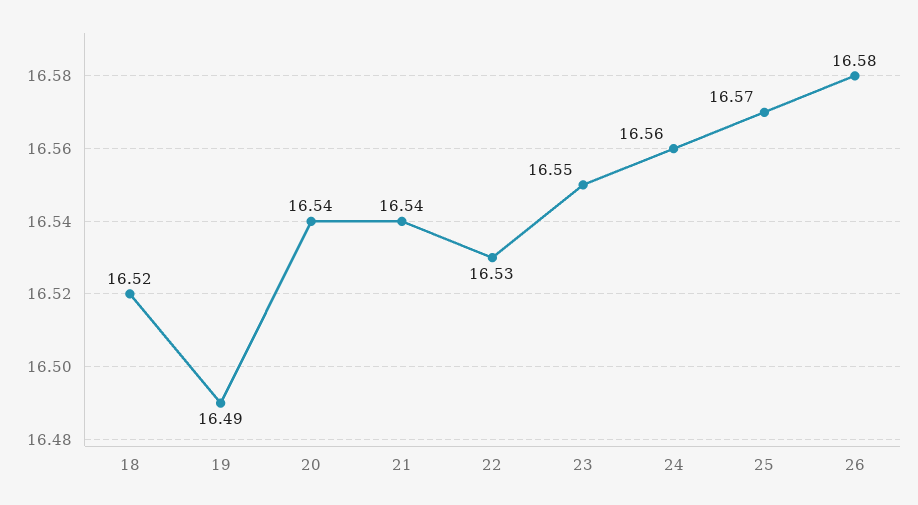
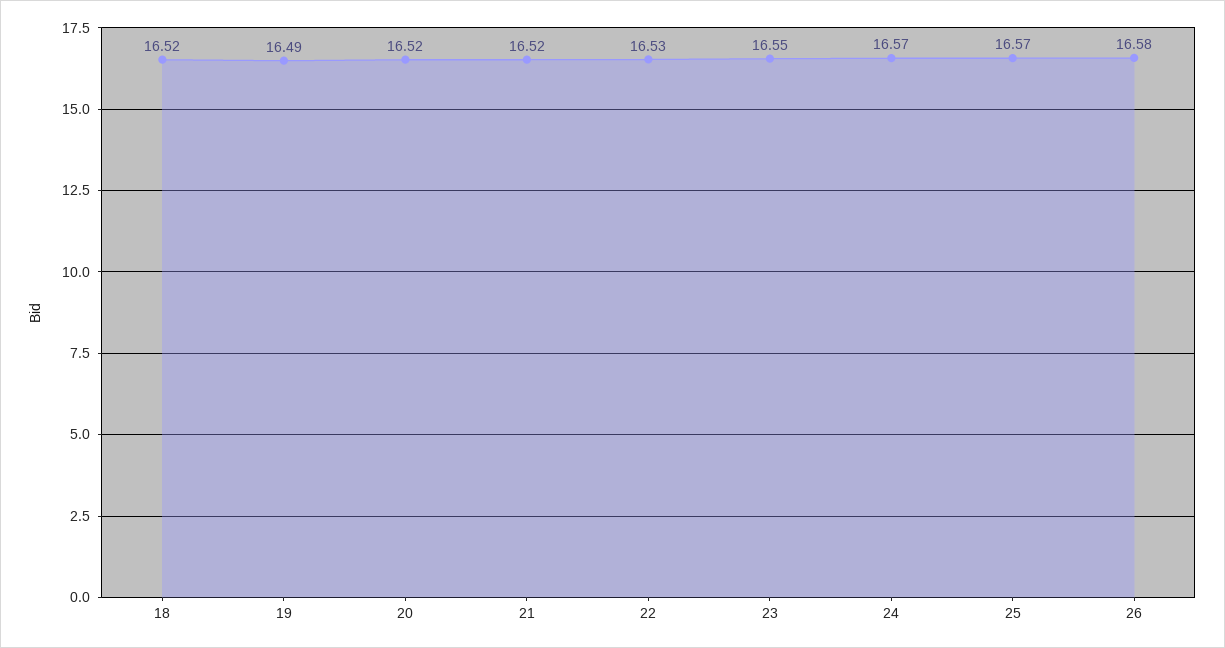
  {
    "18": 16.52,
    "19": 16.49,
-   "20": 16.54,
+   "20": 16.52,
-   "21": 16.54,
+   "21": 16.52,
    "22": 16.53,
    "23": 16.55,
-   "24": 16.56,
+   "24": 16.57,
    "25": 16.57,
    "26": 16.58
  }

